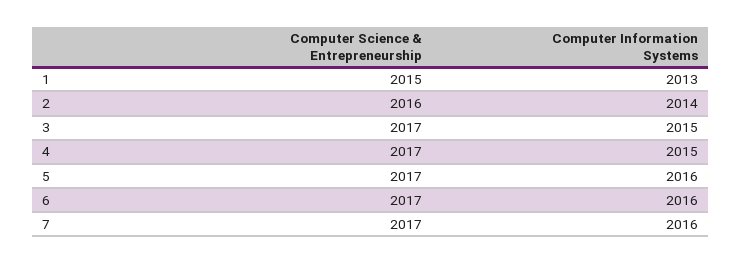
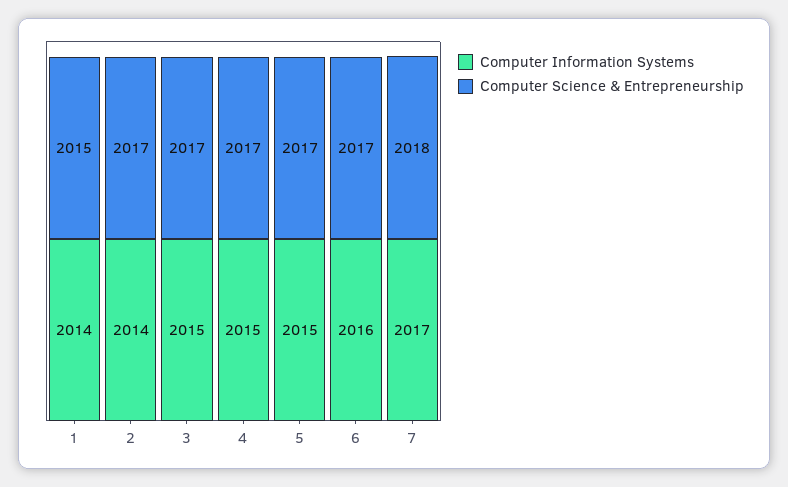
  {
    "Computer Science & Entrepreneurship": {
      "1": 2015,
-     "2": 2016,
+     "2": 2017,
      "3": 2017,
      "4": 2017,
      "5": 2017,
      "6": 2017,
-     "7": 2017
+     "7": 2018
    },
    "Computer Information Systems": {
-     "1": 2013,
+     "1": 2014,
      "2": 2014,
      "3": 2015,
      "4": 2015,
-     "5": 2016,
+     "5": 2015,
      "6": 2016,
-     "7": 2016
+     "7": 2017
    }
  }

